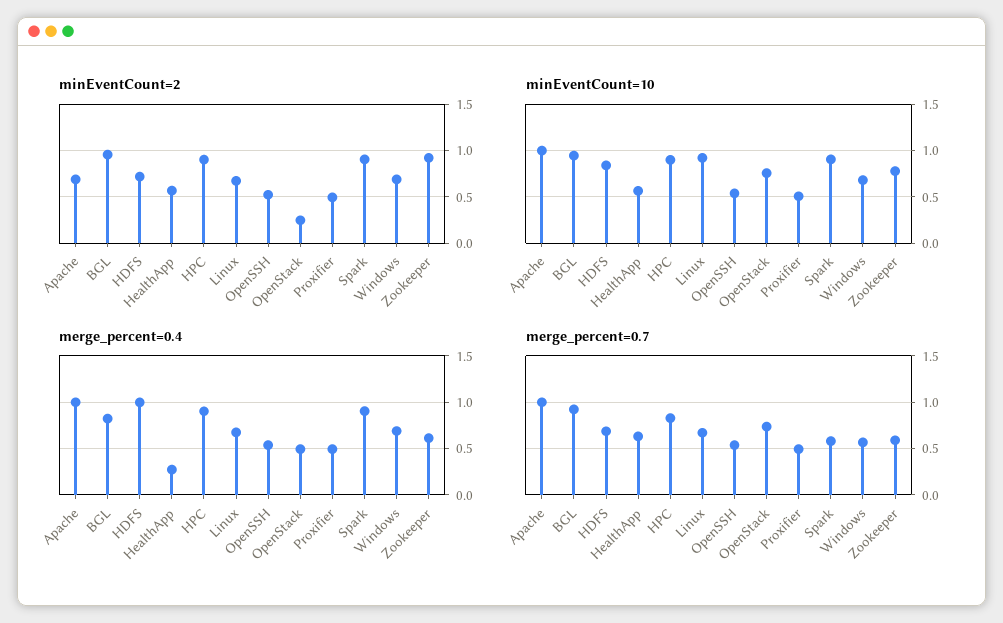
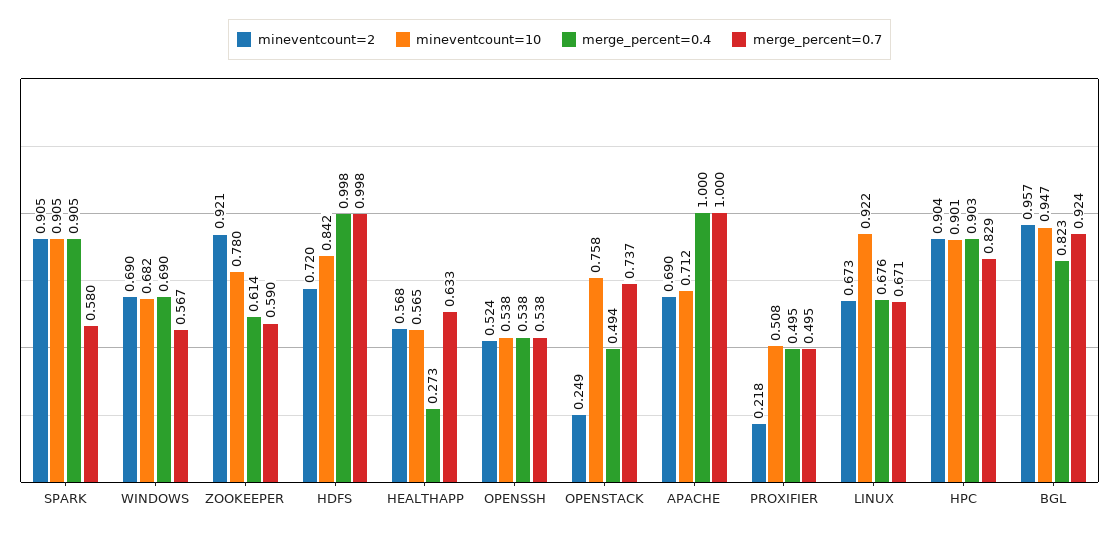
  {
    "minEventCount=2": {
      "Apache": 0.69,
      "BGL": 0.957,
      "HDFS": 0.72,
      "HealthApp": 0.568,
      "HPC": 0.904,
      "Linux": 0.673,
      "OpenSSH": 0.524,
      "OpenStack": 0.249,
-     "Proxifier": 0.5,
+     "Proxifier": 0.218,
      "Spark": 0.905,
      "Windows": 0.69,
      "Zookeeper": 0.921
    },
    "minEventCount=10": {
-     "Apache": 1,
+     "Apache": 0.712,
      "BGL": 0.947,
      "HDFS": 0.842,
      "HealthApp": 0.565,
      "HPC": 0.901,
      "Linux": 0.922,
      "OpenSSH": 0.538,
      "OpenStack": 0.758,
      "Proxifier": 0.508,
      "Spark": 0.905,
      "Windows": 0.682,
      "Zookeeper": 0.78
    },
    "merge_percent=0.4": {
      "Apache": 1,
      "BGL": 0.823,
      "HDFS": 0.998,
      "HealthApp": 0.273,
      "HPC": 0.903,
      "Linux": 0.676,
      "OpenSSH": 0.538,
      "OpenStack": 0.494,
      "Proxifier": 0.495,
      "Spark": 0.905,
      "Windows": 0.69,
      "Zookeeper": 0.614
    },
    "merge_percent=0.7": {
      "Apache": 1,
      "BGL": 0.924,
-     "HDFS": 0.7,
+     "HDFS": 0.998,
      "HealthApp": 0.633,
      "HPC": 0.829,
      "Linux": 0.671,
      "OpenSSH": 0.538,
      "OpenStack": 0.737,
      "Proxifier": 0.495,
      "Spark": 0.58,
      "Windows": 0.567,
      "Zookeeper": 0.59
    }
  }

